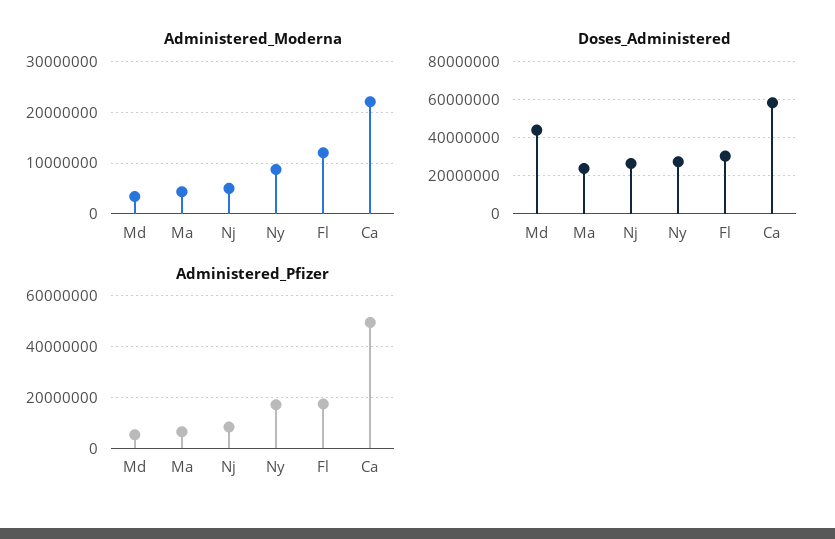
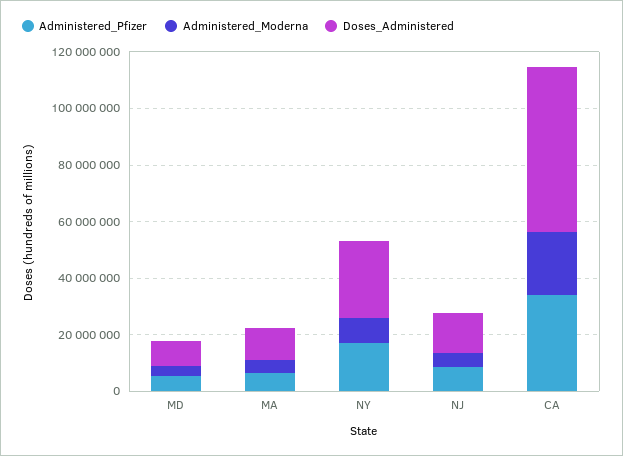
  {
    "Administered_Moderna": {
      "Md": 4000000,
      "Ma": 4000000,
      "Nj": 6000000,
      "Ny": 8000000,
-     "Fl": 12000000,
      "Ca": 22000000
    },
    "Doses_Administered": {
-     "Md": 45000000,
+     "Md": 10000000,
-     "Ma": 25000000,
+     "Ma": 10000000,
-     "Nj": 25000000,
+     "Nj": 15000000,
      "Ny": 25000000,
-     "Fl": 30000000,
      "Ca": 60000000
    },
    "Administered_Pfizer": {
      "Md": 5000000,
      "Ma": 7500000,
      "Nj": 7500000,
      "Ny": 17500000,
-     "Fl": 17500000,
-     "Ca": 50000000
+     "Ca": 35000000
    }
  }

